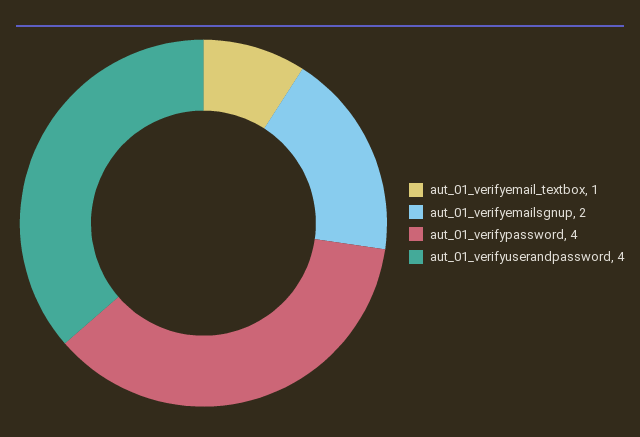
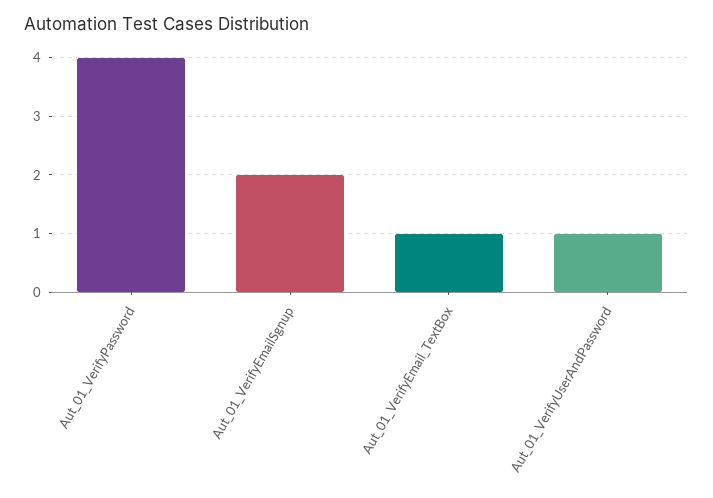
  {
    "aut_01_verifyemail_textbox": 1,
    "aut_01_verifyemailsgnup": 2,
    "aut_01_verifypassword": 4,
-   "aut_01_verifyuserandpassword": 4
+   "aut_01_verifyuserandpassword": 1
  }

